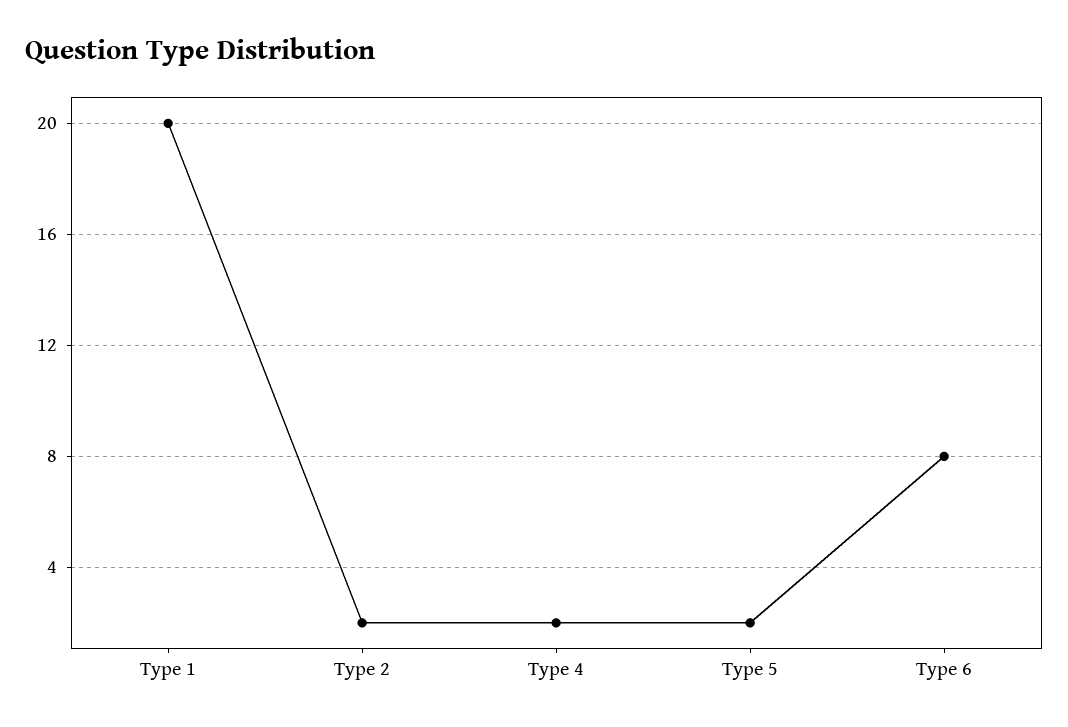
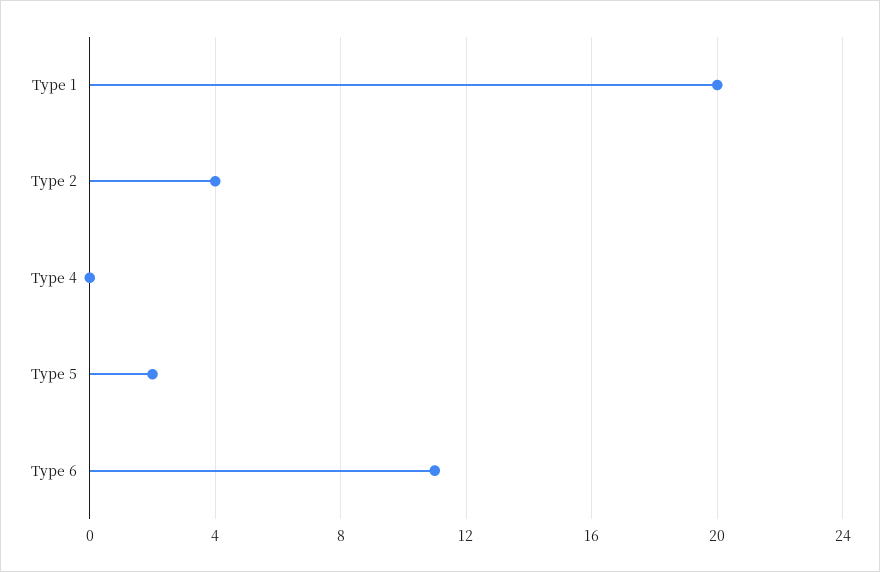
  {
    "Type 1": 20,
-   "Type 2": 2,
+   "Type 2": 4,
-   "Type 4": 2,
+   "Type 4": 0,
    "Type 5": 2,
-   "Type 6": 8
+   "Type 6": 11
  }

